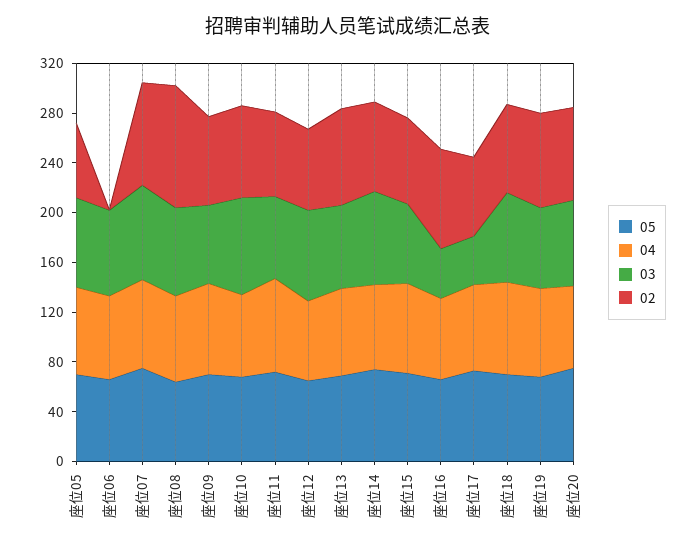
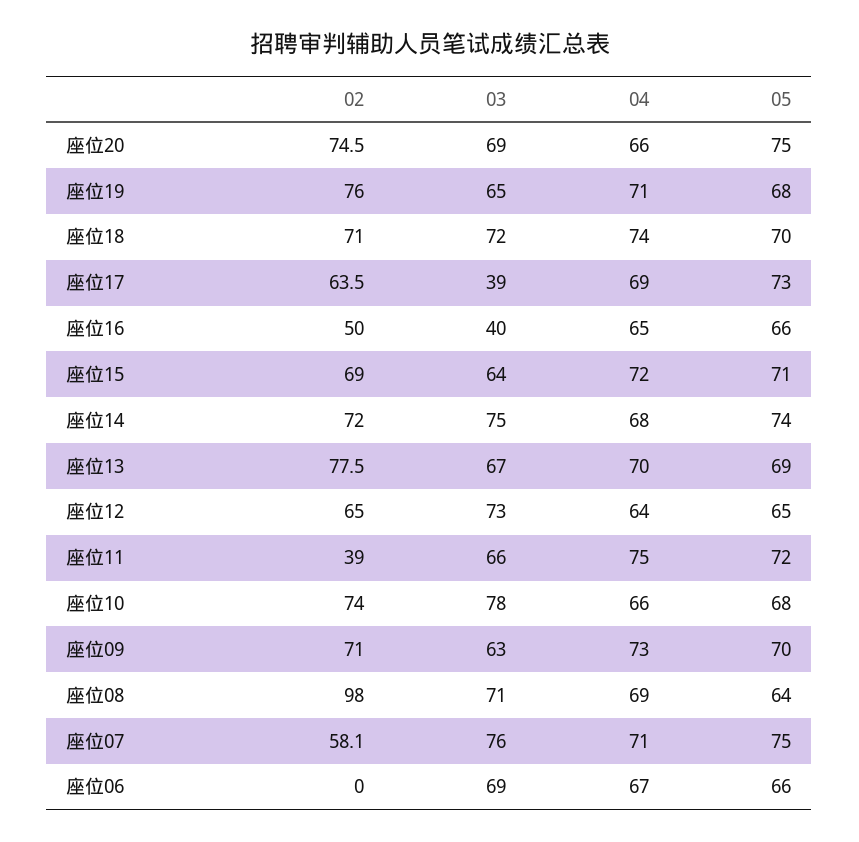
  {
    "05": {
-     "座位05": 70,
      "座位06": 66,
      "座位07": 75,
      "座位08": 64,
      "座位09": 70,
      "座位10": 68,
      "座位11": 72,
      "座位12": 65,
      "座位13": 69,
      "座位14": 74,
      "座位15": 71,
      "座位16": 66,
      "座位17": 73,
      "座位18": 70,
      "座位19": 68,
      "座位20": 75
    },
    "04": {
-     "座位05": 70,
      "座位06": 67,
      "座位07": 71,
      "座位08": 69,
      "座位09": 73,
      "座位10": 66,
      "座位11": 75,
      "座位12": 64,
      "座位13": 70,
      "座位14": 68,
      "座位15": 72,
      "座位16": 65,
      "座位17": 69,
      "座位18": 74,
      "座位19": 71,
      "座位20": 66
    },
    "03": {
-     "座位05": 70,
      "座位06": 69,
      "座位07": 76,
      "座位08": 71,
      "座位09": 63,
      "座位10": 78,
      "座位11": 66,
      "座位12": 73,
      "座位13": 67,
      "座位14": 75,
      "座位15": 64,
      "座位16": 40,
      "座位17": 39,
      "座位18": 72,
      "座位19": 65,
      "座位20": 69
    },
    "02": {
-     "座位05": 60,
      "座位06": 0,
-     "座位07": 80,
+     "座位07": 58.1,
      "座位08": 98,
      "座位09": 71,
      "座位10": 74,
-     "座位11": 70,
+     "座位11": 39,
      "座位12": 65,
      "座位13": 77.5,
      "座位14": 72,
      "座位15": 69,
-     "座位16": 80,
+     "座位16": 50,
      "座位17": 63.5,
      "座位18": 71,
      "座位19": 76,
      "座位20": 74.5
    }
  }

